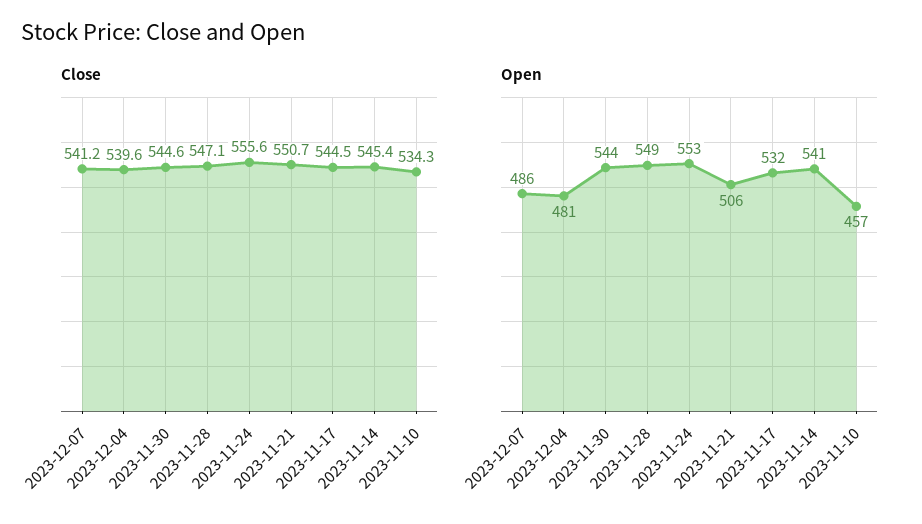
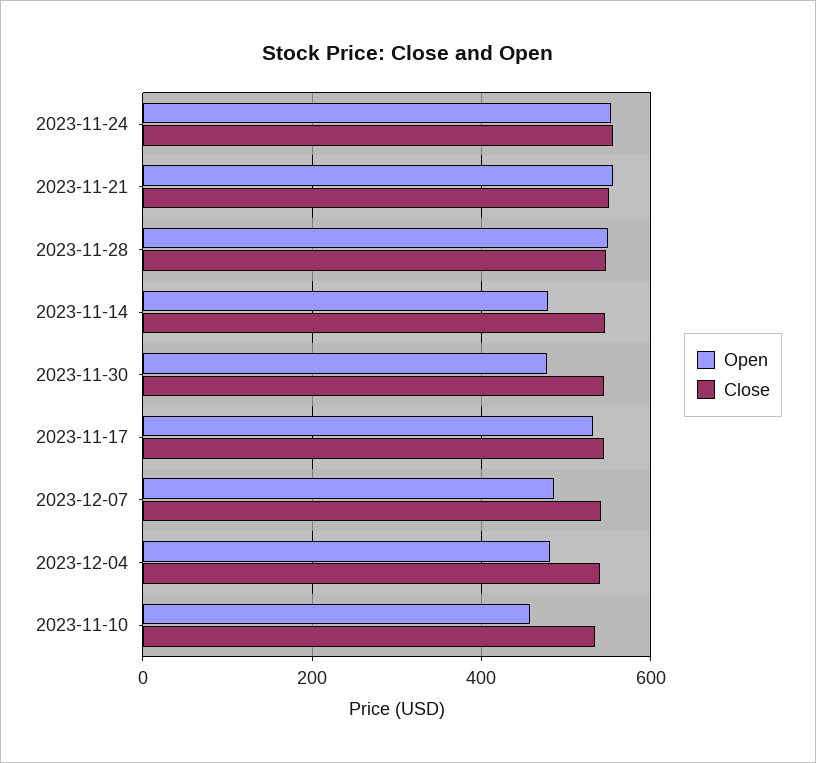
  {
    "Close": {
      "2023-12-07": 541.2,
      "2023-12-04": 539.6,
      "2023-11-30": 544.6,
      "2023-11-28": 547.1,
      "2023-11-24": 555.6,
      "2023-11-21": 550.7,
      "2023-11-17": 544.5,
      "2023-11-14": 545.4,
      "2023-11-10": 534.3
    },
    "Open": {
      "2023-12-07": 486,
      "2023-12-04": 481,
-     "2023-11-30": 544,
+     "2023-11-30": 480,
      "2023-11-28": 549,
      "2023-11-24": 553,
-     "2023-11-21": 506,
+     "2023-11-21": 560,
      "2023-11-17": 532,
-     "2023-11-14": 541,
+     "2023-11-14": 480,
      "2023-11-10": 457
    }
  }

